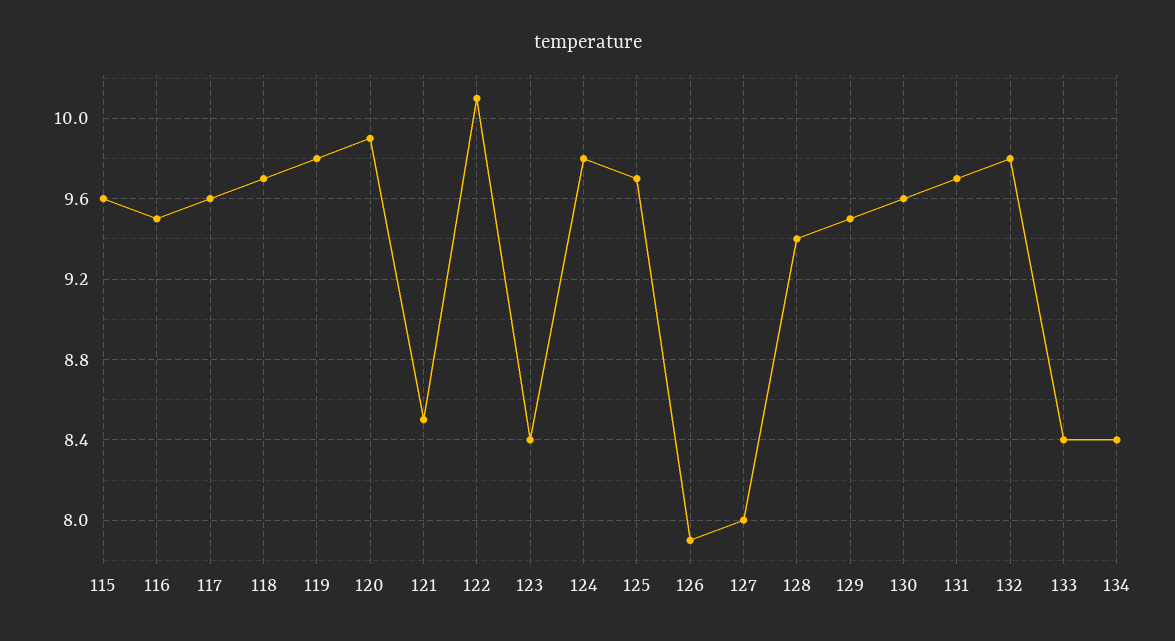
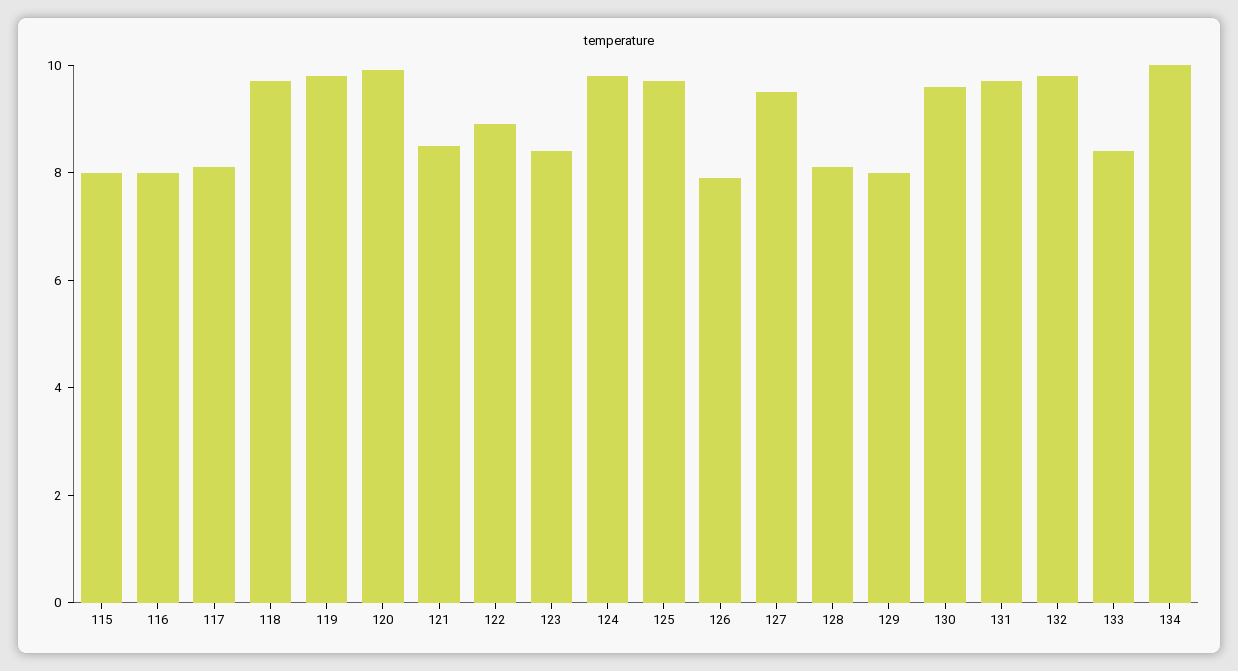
  {
-   "115": 9.6,
+   "115": 8,
-   "116": 9.5,
+   "116": 8,
-   "117": 9.6,
+   "117": 8,
    "118": 9.7,
    "119": 9.8,
    "120": 9.9,
    "121": 8.5,
-   "122": 10.1,
+   "122": 9,
    "123": 8.4,
    "124": 9.8,
    "125": 9.7,
    "126": 7.9,
-   "127": 8,
+   "127": 9.5,
-   "128": 9.4,
+   "128": 8,
-   "129": 9.5,
+   "129": 8,
    "130": 9.6,
    "131": 9.7,
    "132": 9.8,
    "133": 8.4,
-   "134": 8.4
+   "134": 10
  }

